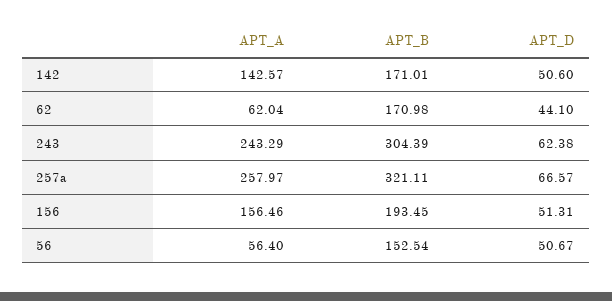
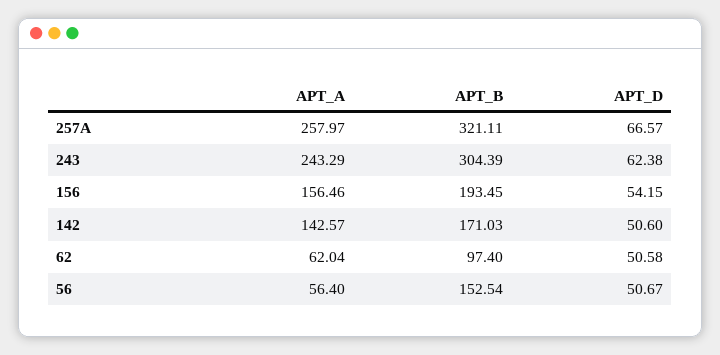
  {
    "APT_A": {
      "142": 142.57,
      "62": 62.04,
      "243": 243.29,
      "257a": 257.97,
      "156": 156.46,
      "56": 56.4
    },
    "APT_B": {
-     "142": 171.01,
+     "142": 171.03,
-     "62": 170.98,
+     "62": 97.4,
      "243": 304.39,
      "257a": 321.11,
      "156": 193.45,
      "56": 152.54
    },
    "APT_D": {
      "142": 50.6,
-     "62": 44.1,
+     "62": 50.58,
      "243": 62.38,
      "257a": 66.57,
-     "156": 51.31,
+     "156": 54.15,
      "56": 50.67
    }
  }

